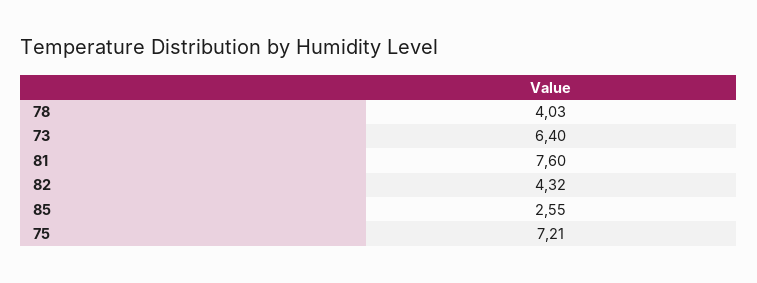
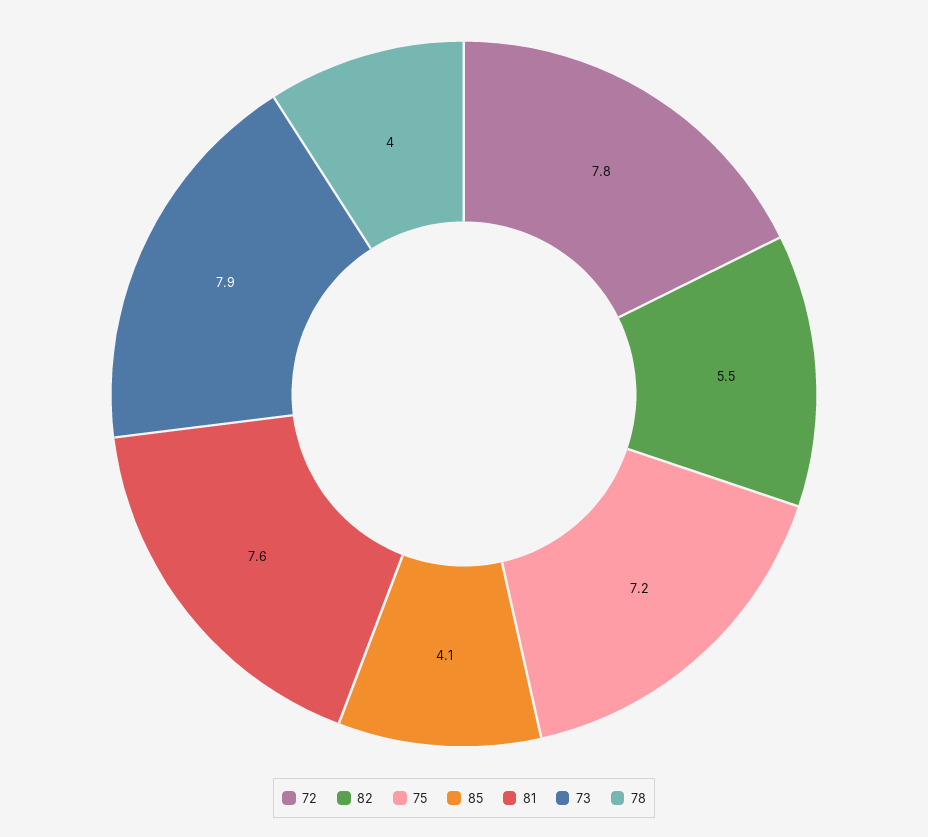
  {
    "78": 4.03,
-   "73": 6.4,
+   "73": 7.9,
    "81": 7.6,
-   "82": 4.32,
+   "82": 5.5,
-   "85": 2.55,
+   "85": 4.1,
-   "75": 7.21
+   "75": 7.21,
+   "72": 7.8
  }

